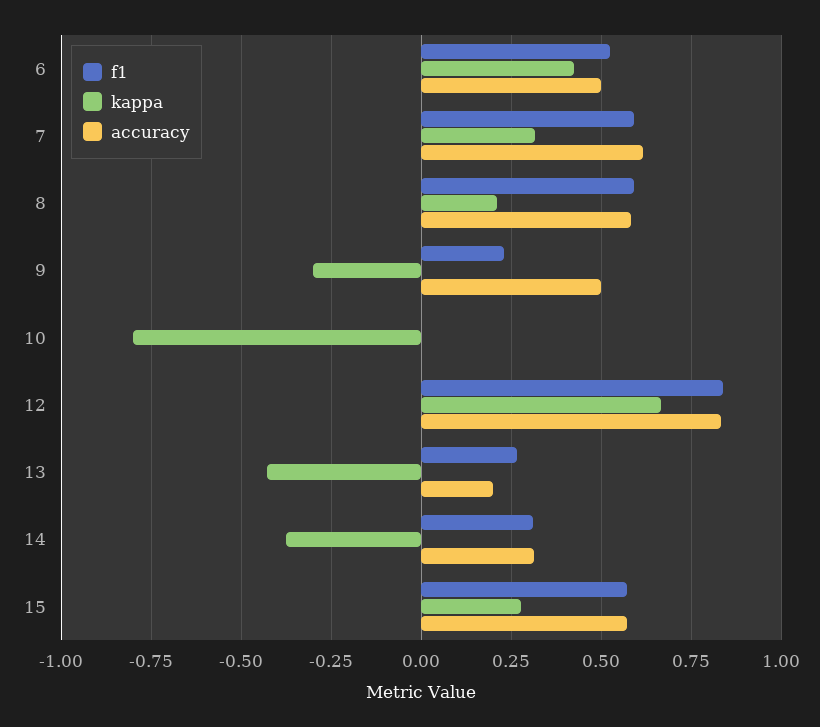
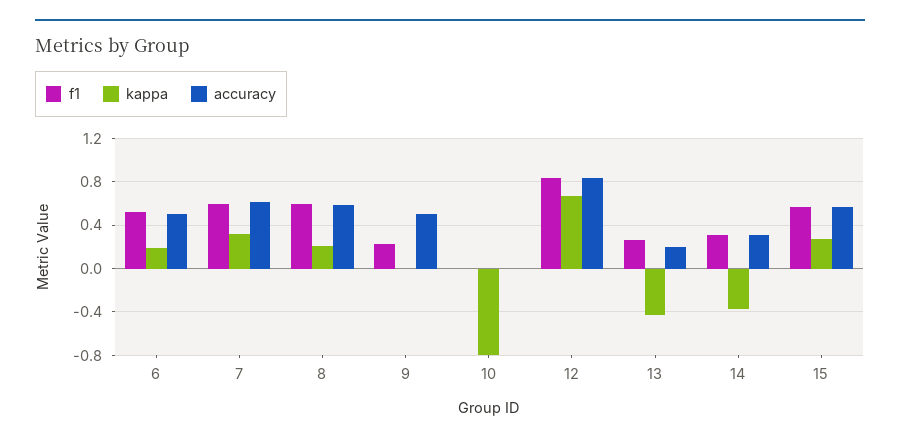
  {
    "f1": {
      "6": 0.525,
      "7": 0.6,
      "8": 0.6,
      "9": 0.225,
      "10": 0,
      "12": 0.85,
      "13": 0.275,
      "14": 0.3,
      "15": 0.575
    },
    "kappa": {
-     "6": 0.425,
+     "6": 0.2,
      "7": 0.325,
      "8": 0.2,
-     "9": -0.3,
+     "9": 0,
      "10": -0.8,
      "12": 0.675,
      "13": -0.425,
      "14": -0.375,
      "15": 0.275
    },
    "accuracy": {
      "6": 0.5,
      "7": 0.625,
      "8": 0.575,
      "9": 0.5,
      "10": 0,
      "12": 0.825,
      "13": 0.2,
      "14": 0.325,
      "15": 0.575
    }
  }

